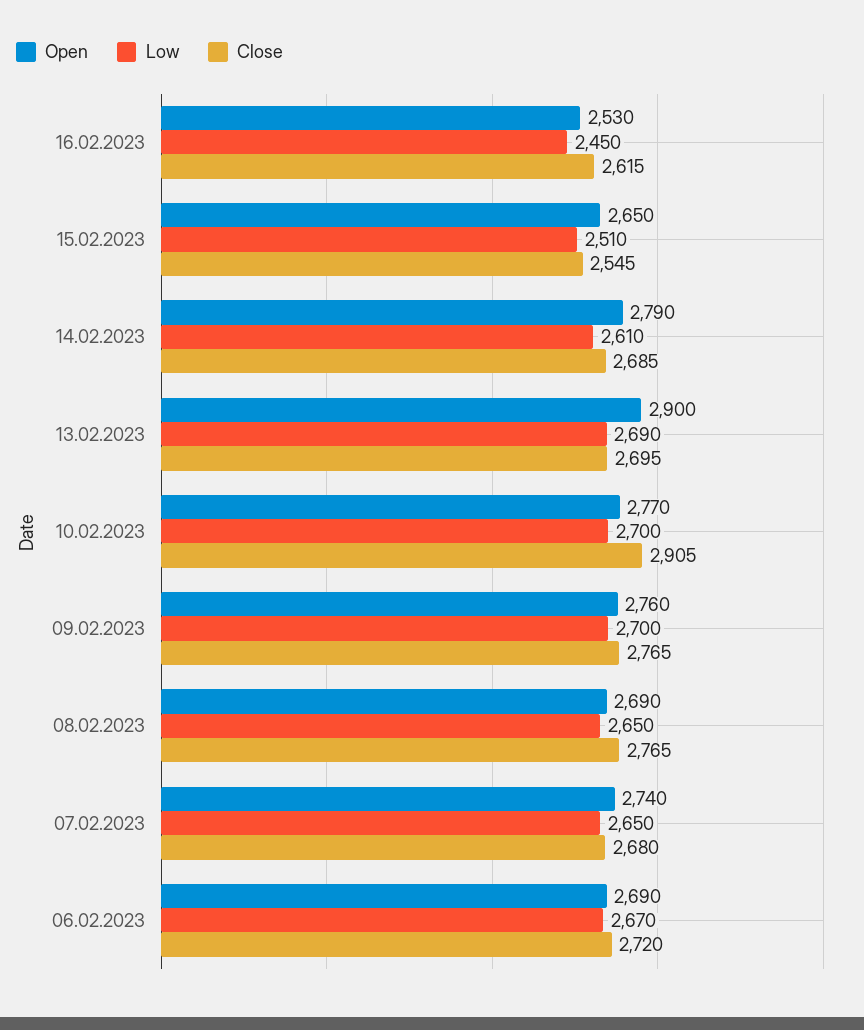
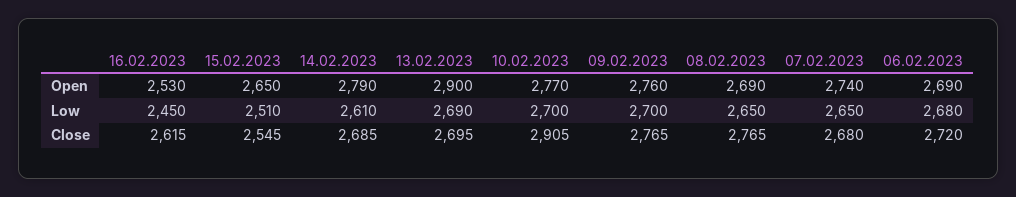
  {
    "Open": {
      "16.02.2023": 2530,
      "15.02.2023": 2650,
      "14.02.2023": 2790,
      "13.02.2023": 2900,
      "10.02.2023": 2770,
      "09.02.2023": 2760,
      "08.02.2023": 2690,
      "07.02.2023": 2740,
      "06.02.2023": 2690
    },
    "Low": {
      "16.02.2023": 2450,
      "15.02.2023": 2510,
      "14.02.2023": 2610,
      "13.02.2023": 2690,
      "10.02.2023": 2700,
      "09.02.2023": 2700,
      "08.02.2023": 2650,
      "07.02.2023": 2650,
-     "06.02.2023": 2670
+     "06.02.2023": 2680
    },
    "Close": {
      "16.02.2023": 2615,
      "15.02.2023": 2545,
      "14.02.2023": 2685,
      "13.02.2023": 2695,
      "10.02.2023": 2905,
      "09.02.2023": 2765,
      "08.02.2023": 2765,
      "07.02.2023": 2680,
      "06.02.2023": 2720
    }
  }

